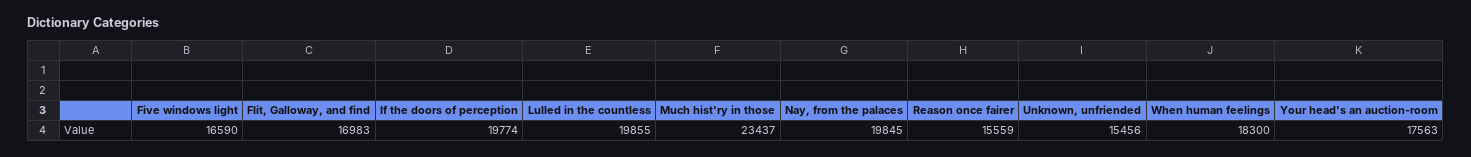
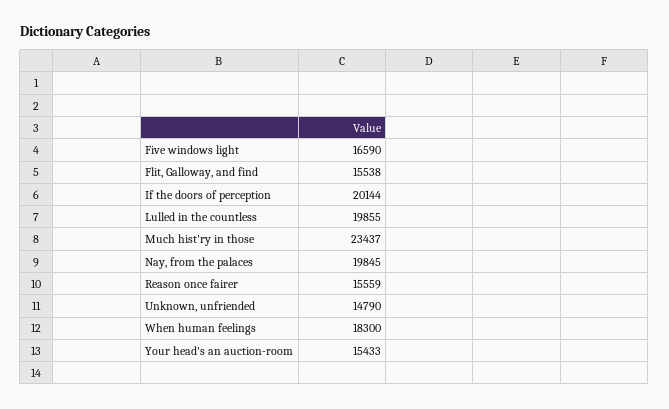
  {
    "Five windows light": 16590,
-   "Flit, Galloway, and find": 16983,
+   "Flit, Galloway, and find": 15538,
-   "If the doors of perception": 19774,
+   "If the doors of perception": 20144,
    "Lulled in the countless": 19855,
    "Much hist'ry in those": 23437,
    "Nay, from the palaces": 19845,
    "Reason once fairer": 15559,
-   "Unknown, unfriended": 15456,
+   "Unknown, unfriended": 14790,
    "When human feelings": 18300,
-   "Your head's an auction-room": 17563
+   "Your head's an auction-room": 15433
  }

